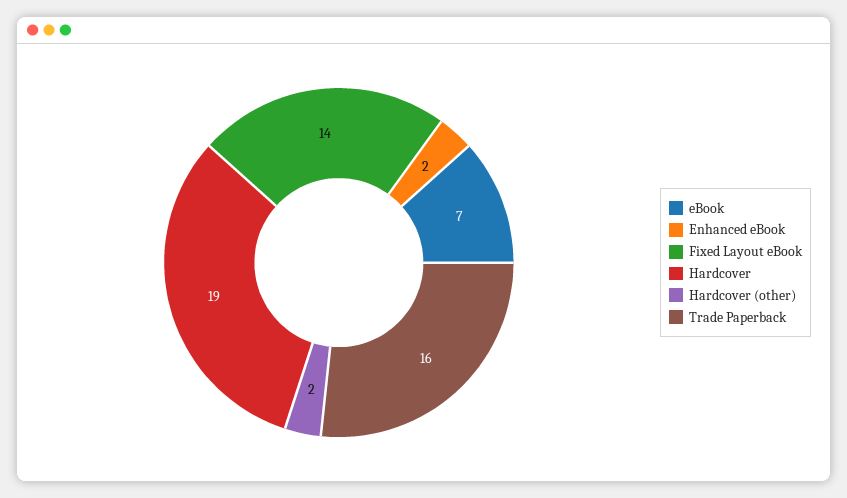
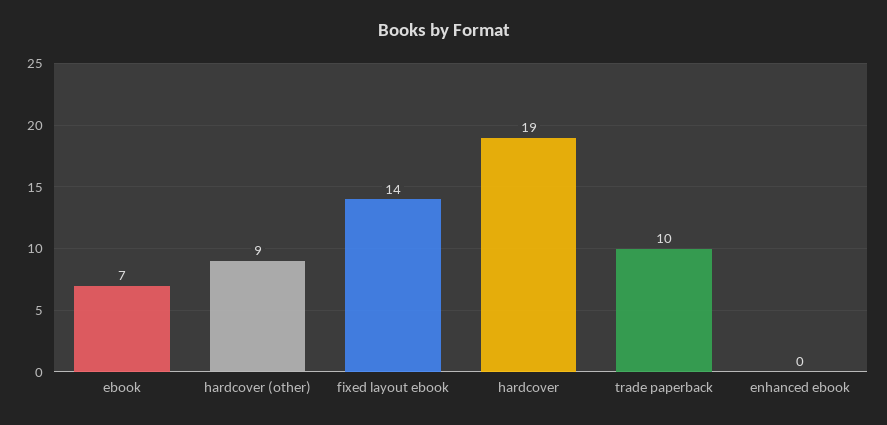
  {
    "eBook": 7,
-   "Enhanced eBook": 2,
+   "Enhanced eBook": 0,
    "Fixed Layout eBook": 14,
    "Hardcover": 19,
-   "Hardcover (other)": 2,
+   "Hardcover (other)": 9,
-   "Trade Paperback": 16
+   "Trade Paperback": 10
  }

